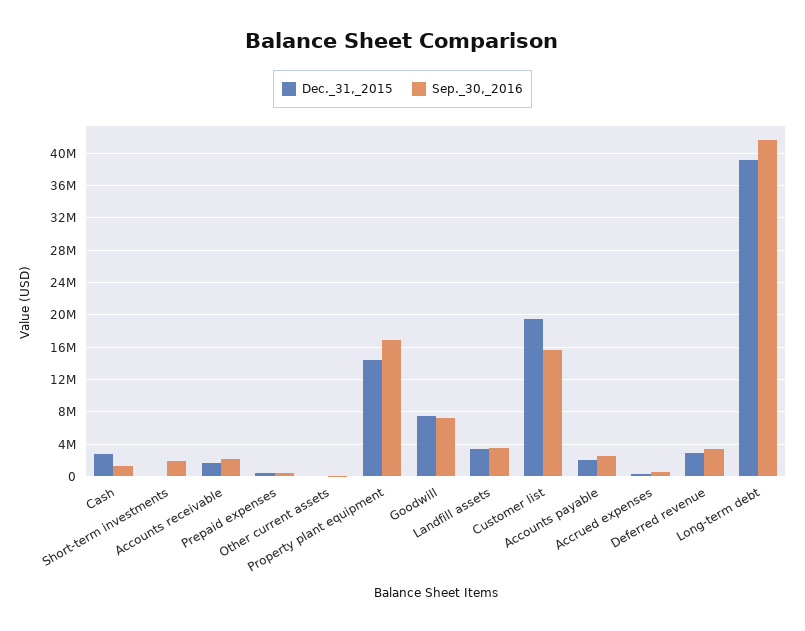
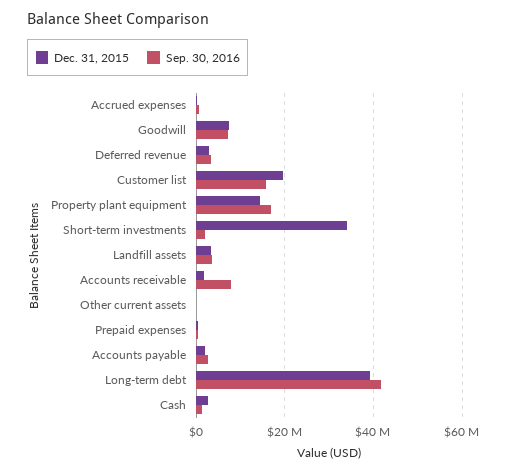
  {
    "Dec._31,_2015": {
      "Cash": 3000000,
-     "Short-term investments": 0,
+     "Short-term investments": 34000000,
      "Accounts receivable": 2000000,
      "Prepaid expenses": 0,
      "Other current assets": 0,
      "Property plant equipment": 14000000,
      "Goodwill": 7000000,
      "Landfill assets": 3000000,
      "Customer list": 20000000,
      "Accounts payable": 2000000,
      "Accrued expenses": 0,
      "Deferred revenue": 3000000,
      "Long-term debt": 39000000
    },
    "Sep._30,_2016": {
      "Cash": 1000000,
      "Short-term investments": 2000000,
-     "Accounts receivable": 2000000,
+     "Accounts receivable": 8000000,
      "Prepaid expenses": 0,
      "Other current assets": 0,
      "Property plant equipment": 17000000,
      "Goodwill": 7000000,
      "Landfill assets": 4000000,
      "Customer list": 16000000,
      "Accounts payable": 3000000,
      "Accrued expenses": 1000000,
      "Deferred revenue": 3000000,
      "Long-term debt": 42000000
    }
  }

